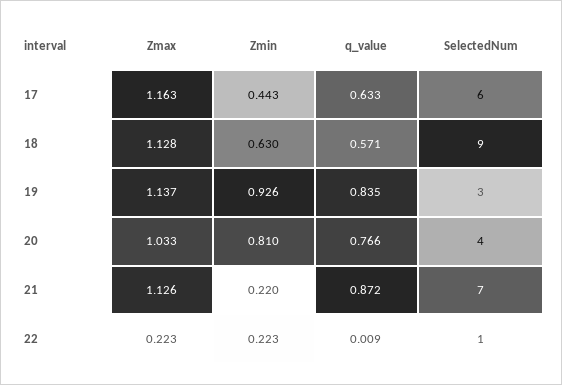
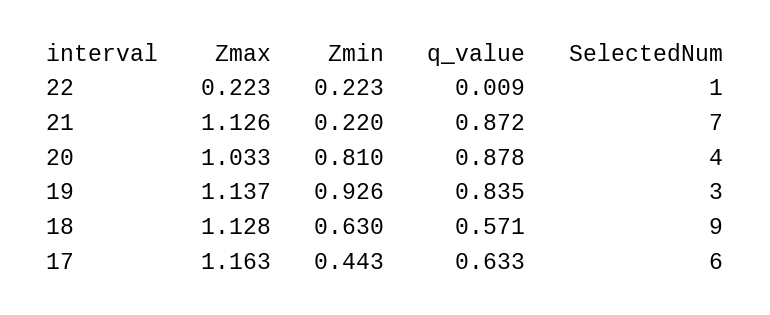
  {
    "Zmax": {
      "17": 1.163,
      "18": 1.128,
      "19": 1.137,
      "20": 1.033,
      "21": 1.126,
      "22": 0.223
    },
    "Zmin": {
      "17": 0.443,
      "18": 0.63,
      "19": 0.926,
      "20": 0.81,
      "21": 0.22,
      "22": 0.223
    },
    "q_value": {
      "17": 0.633,
      "18": 0.571,
      "19": 0.835,
-     "20": 0.766,
+     "20": 0.878,
      "21": 0.872,
      "22": 0.009
    },
    "SelectedNum": {
      "17": 6,
      "18": 9,
      "19": 3,
      "20": 4,
      "21": 7,
      "22": 1
    }
  }

